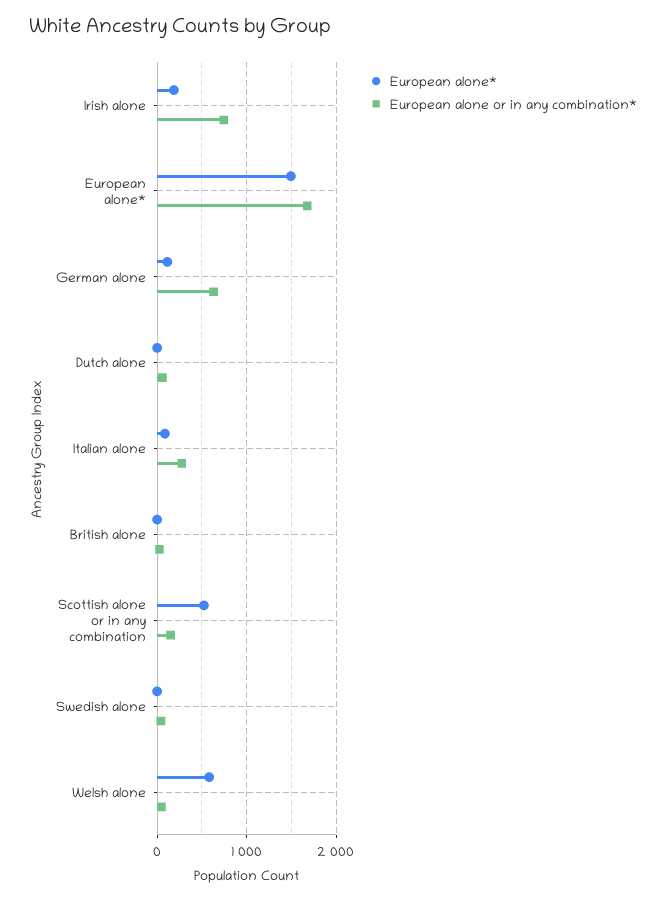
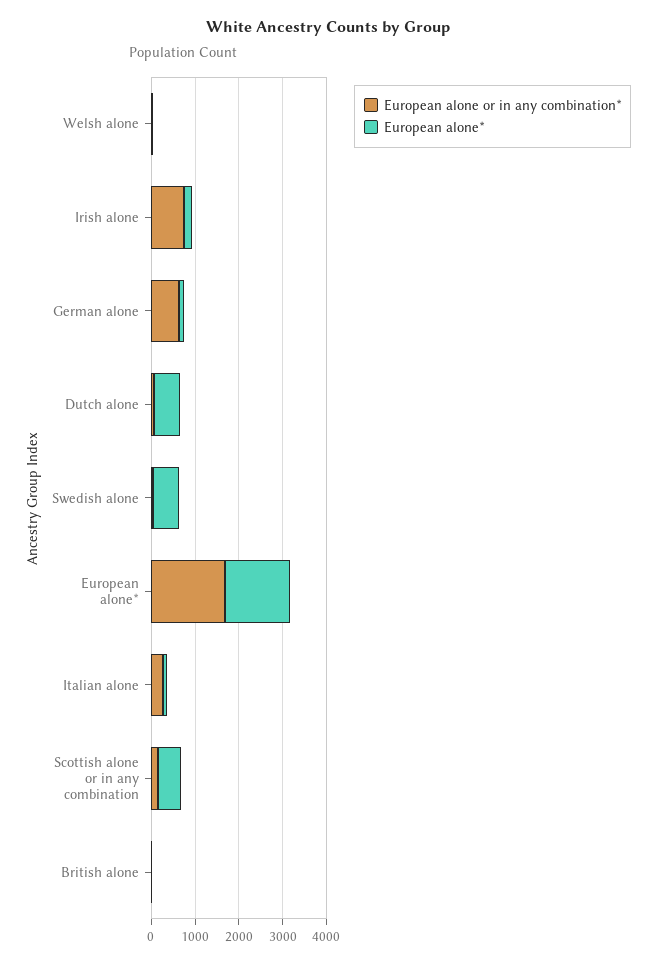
  {
    "European alone*": {
      "Irish alone": 200,
      "European alone*": 1500,
      "German alone": 100,
-     "Dutch alone": 0,
+     "Dutch alone": 600,
      "Italian alone": 100,
      "British alone": 0,
      "Scottish alone or in any combination": 500,
-     "Swedish alone": 0,
+     "Swedish alone": 600,
-     "Welsh alone": 600
+     "Welsh alone": 0
    },
    "European alone or in any combination*": {
      "Irish alone": 700,
      "European alone*": 1700,
      "German alone": 600,
      "Dutch alone": 100,
      "Italian alone": 300,
      "British alone": 0,
      "Scottish alone or in any combination": 200,
      "Swedish alone": 0,
      "Welsh alone": 0
    }
  }

